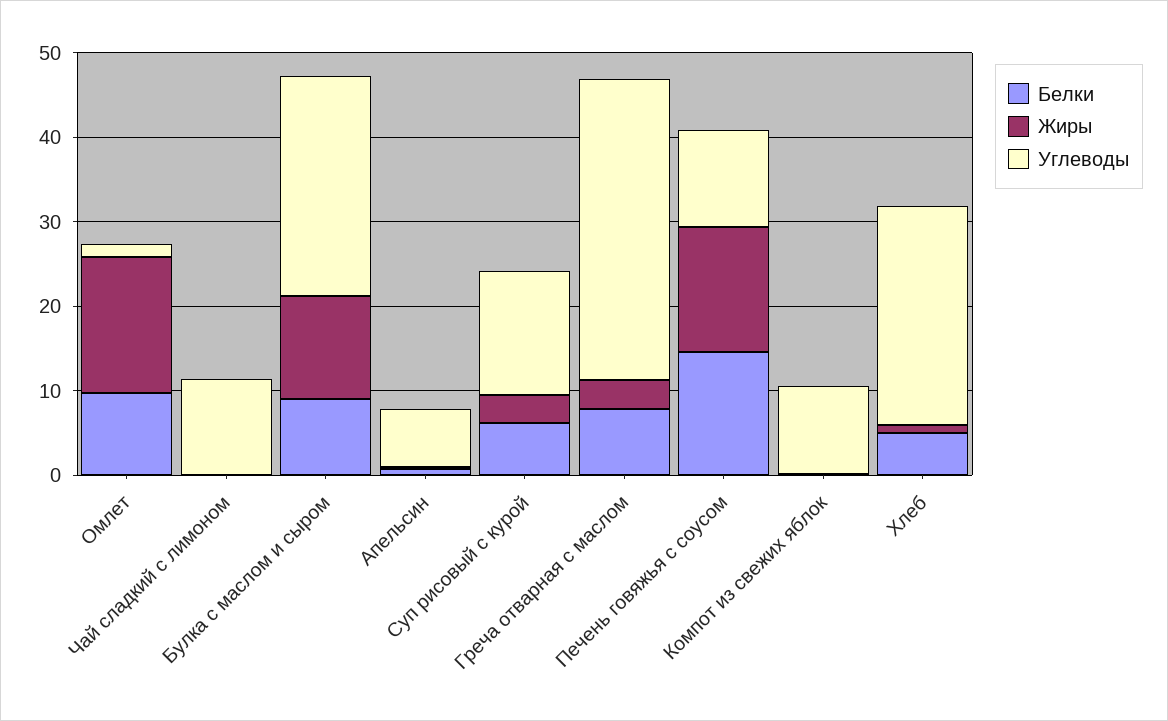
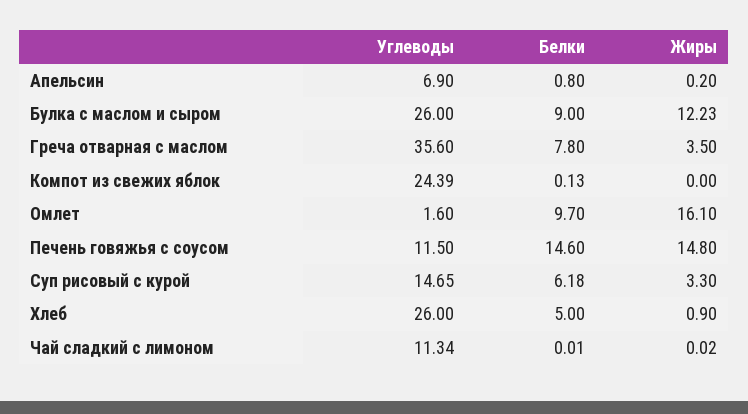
  {
    "Белки": {
      "Омлет": 9.7,
      "Чай сладкий с лимоном": 0.01,
      "Булка с маслом и сыром": 9,
      "Апельсин": 0.8,
      "Суп рисовый с курой": 6.18,
      "Греча отварная с маслом": 7.8,
      "Печень говяжья с соусом": 14.6,
      "Компот из свежих яблок": 0.13,
      "Хлеб": 5
    },
    "Жиры": {
      "Омлет": 16.1,
      "Чай сладкий с лимоном": 0.02,
      "Булка с маслом и сыром": 12.23,
      "Апельсин": 0.2,
      "Суп рисовый с курой": 3.3,
      "Греча отварная с маслом": 3.5,
      "Печень говяжья с соусом": 14.8,
      "Компот из свежих яблок": 0,
      "Хлеб": 0.9
    },
    "Углеводы": {
      "Омлет": 1.6,
      "Чай сладкий с лимоном": 11.34,
      "Булка с маслом и сыром": 26,
      "Апельсин": 6.9,
      "Суп рисовый с курой": 14.65,
      "Греча отварная с маслом": 35.6,
      "Печень говяжья с соусом": 11.5,
-     "Компот из свежих яблок": 10,
+     "Компот из свежих яблок": 24.39,
      "Хлеб": 26
    }
  }

